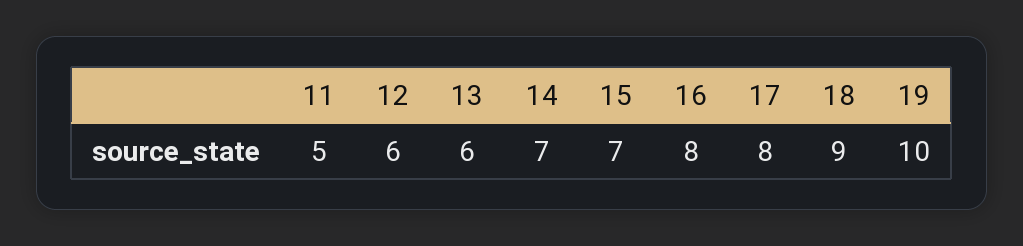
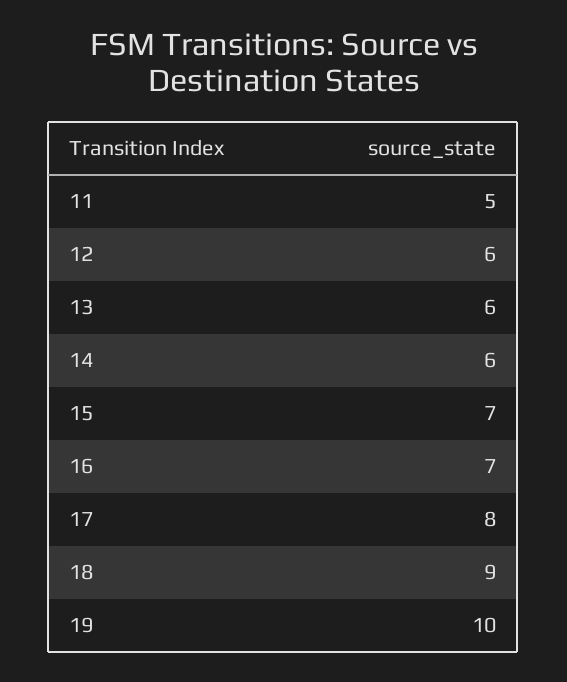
  {
    "11": 5,
    "12": 6,
    "13": 6,
-   "14": 7,
+   "14": 6,
    "15": 7,
-   "16": 8,
+   "16": 7,
    "17": 8,
    "18": 9,
    "19": 10
  }

